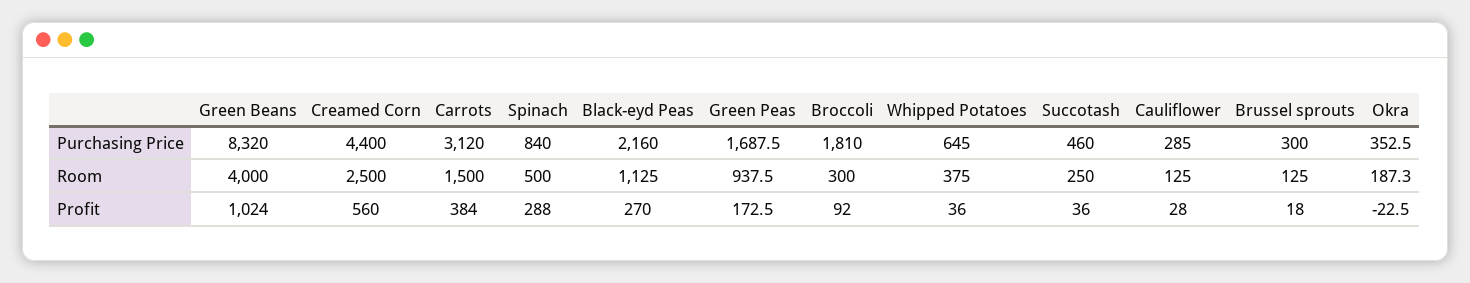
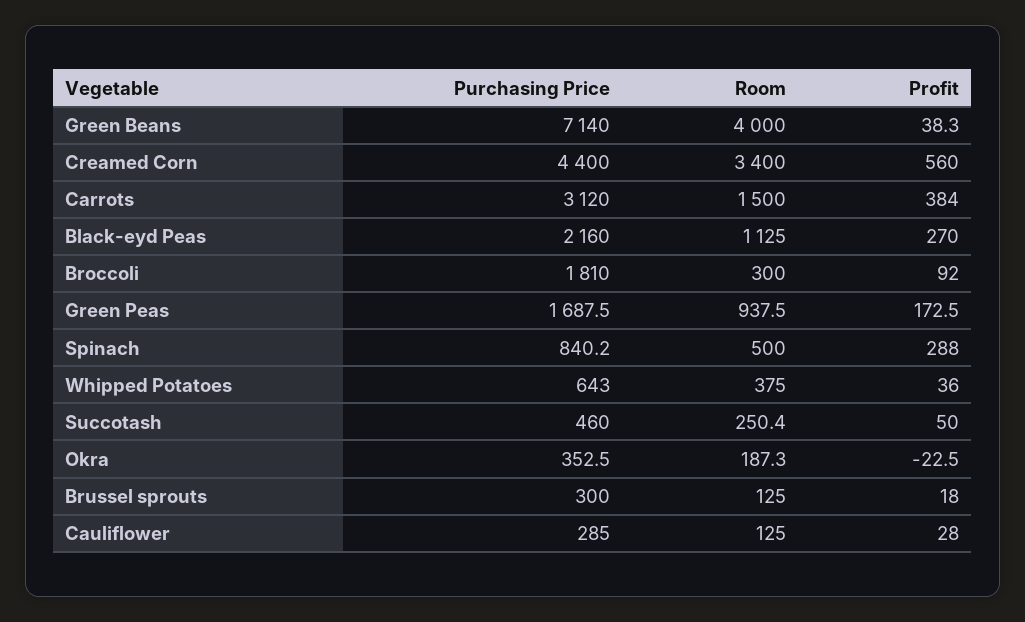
  {
    "Green Beans": {
-     "Purchasing Price": 8320,
+     "Purchasing Price": 7140,
      "Room": 4000,
-     "Profit": 1024
+     "Profit": 38.3
    },
    "Creamed Corn": {
      "Purchasing Price": 4400,
-     "Room": 2500,
+     "Room": 3400,
      "Profit": 560
    },
    "Carrots": {
      "Purchasing Price": 3120,
      "Room": 1500,
      "Profit": 384
    },
    "Spinach": {
-     "Purchasing Price": 840,
+     "Purchasing Price": 840.2,
      "Room": 500,
      "Profit": 288
    },
    "Black-eyd Peas": {
      "Purchasing Price": 2160,
      "Room": 1125,
      "Profit": 270
    },
    "Green Peas": {
      "Purchasing Price": 1687.5,
      "Room": 937.5,
      "Profit": 172.5
    },
    "Broccoli": {
      "Purchasing Price": 1810,
      "Room": 300,
      "Profit": 92
    },
    "Whipped Potatoes": {
-     "Purchasing Price": 645,
+     "Purchasing Price": 643,
      "Room": 375,
      "Profit": 36
    },
    "Succotash": {
      "Purchasing Price": 460,
-     "Room": 250,
+     "Room": 250.4,
-     "Profit": 36
+     "Profit": 50
    },
    "Cauliflower": {
      "Purchasing Price": 285,
      "Room": 125,
      "Profit": 28
    },
    "Brussel sprouts": {
      "Purchasing Price": 300,
      "Room": 125,
      "Profit": 18
    },
    "Okra": {
      "Purchasing Price": 352.5,
      "Room": 187.3,
      "Profit": -22.5
    }
  }

